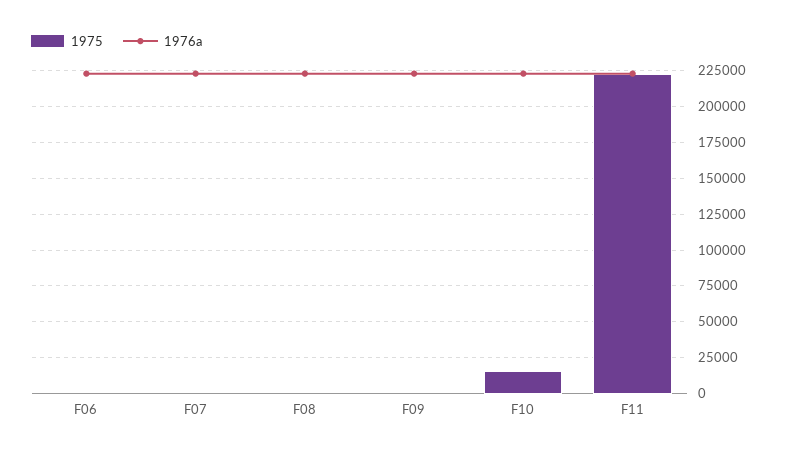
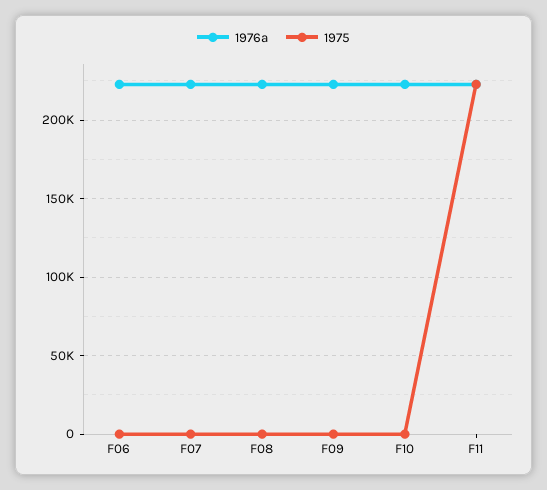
  {
    "1975": {
      "F06": 0,
      "F07": 0,
      "F08": 0,
      "F09": 0,
-     "F10": 15000,
+     "F10": 0,
      "F11": 225000
    },
    "1976a": {
      "F06": 225000,
      "F07": 225000,
      "F08": 225000,
      "F09": 225000,
      "F10": 225000,
      "F11": 225000
    }
  }

